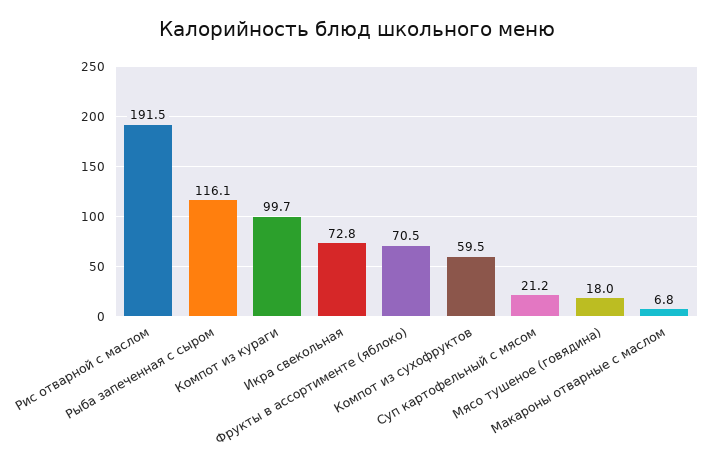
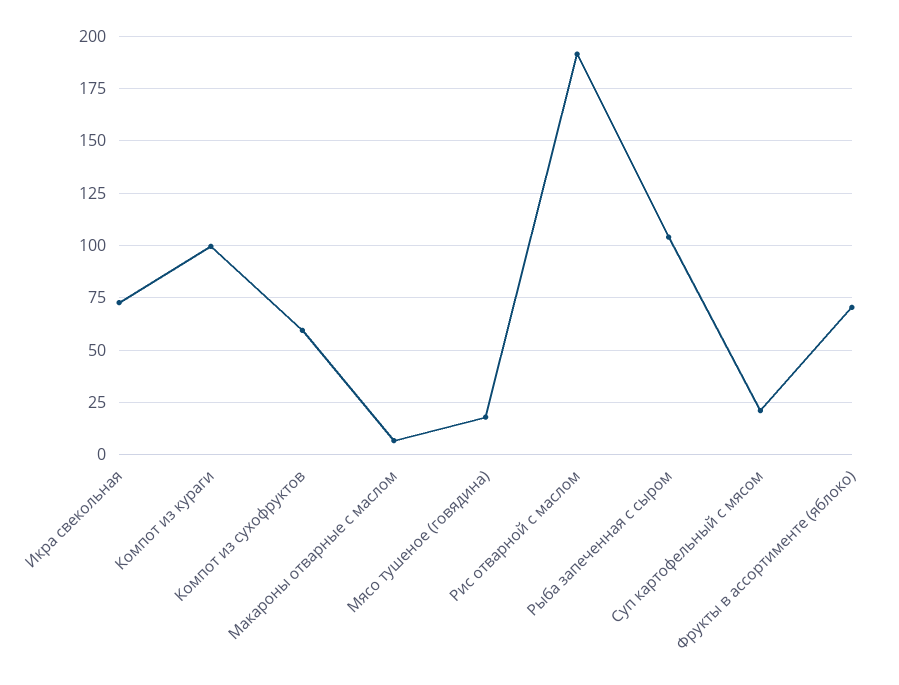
  {
    "Рис отварной с маслом": 191.5,
-   "Рыба запеченная с сыром": 116.1,
+   "Рыба запеченная с сыром": 105,
    "Компот из кураги": 99.7,
    "Икра свекольная": 72.8,
    "Фрукты в ассортименте (яблоко)": 70.5,
    "Компот из сухофруктов": 59.5,
    "Суп картофельный с мясом": 21.2,
    "Мясо тушеное (говядина)": 18,
    "Макароны отварные с маслом": 6.8
  }

